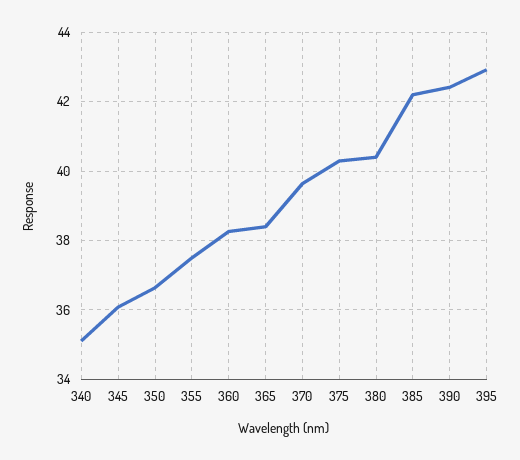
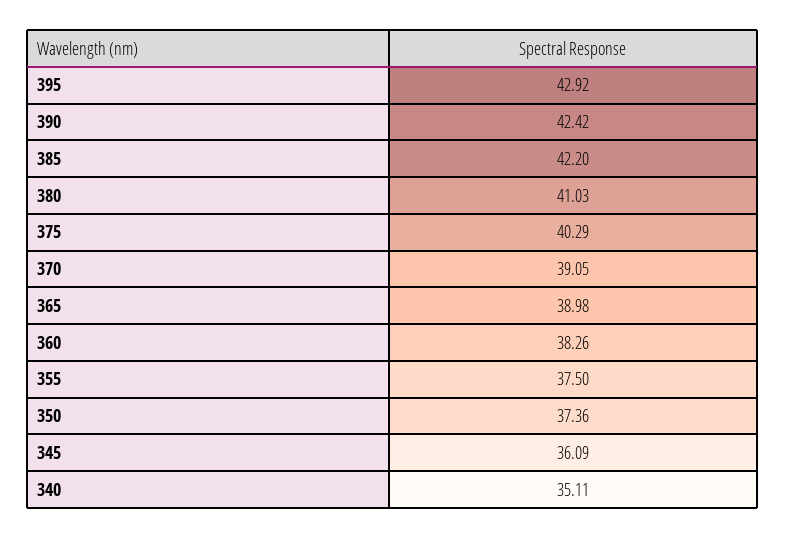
  {
    "340": 35.11,
    "345": 36.09,
-   "350": 36.6,
+   "350": 37.36,
    "355": 37.5,
    "360": 38.26,
-   "365": 38.4,
+   "365": 38.98,
-   "370": 39.6,
+   "370": 39.05,
    "375": 40.29,
-   "380": 40.4,
+   "380": 41.03,
    "385": 42.2,
    "390": 42.42,
    "395": 42.92
  }

